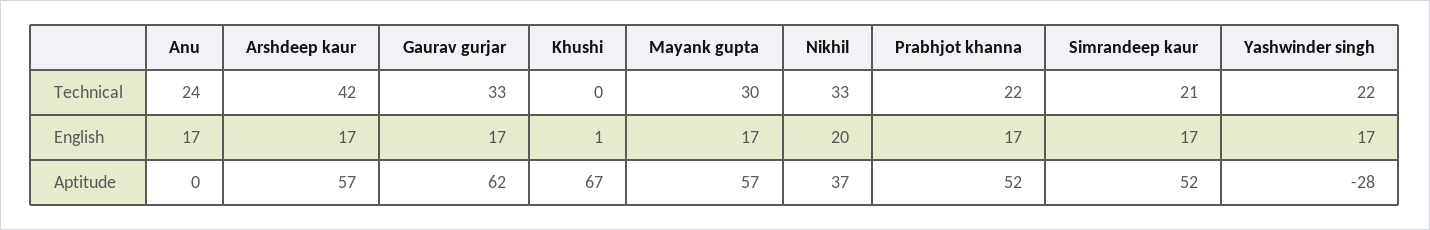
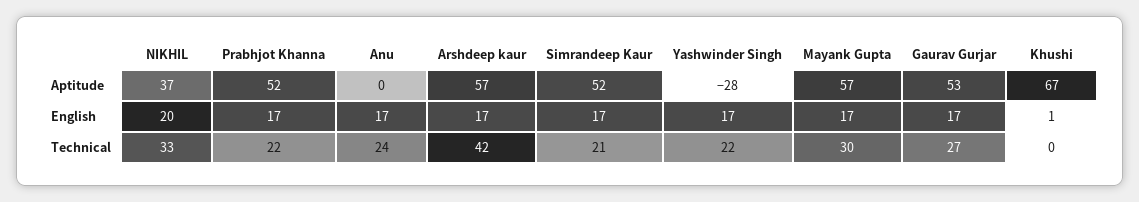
  {
    "Anu": {
      "Technical": 24,
      "English": 17,
      "Aptitude": 0
    },
    "Arshdeep kaur": {
      "Technical": 42,
      "English": 17,
      "Aptitude": 57
    },
    "Gaurav gurjar": {
-     "Technical": 33,
+     "Technical": 27,
      "English": 17,
-     "Aptitude": 62
+     "Aptitude": 53
    },
    "Khushi": {
      "Technical": 0,
      "English": 1,
      "Aptitude": 67
    },
    "Mayank gupta": {
      "Technical": 30,
      "English": 17,
      "Aptitude": 57
    },
    "Nikhil": {
      "Technical": 33,
      "English": 20,
      "Aptitude": 37
    },
    "Prabhjot khanna": {
      "Technical": 22,
      "English": 17,
      "Aptitude": 52
    },
    "Simrandeep kaur": {
      "Technical": 21,
      "English": 17,
      "Aptitude": 52
    },
    "Yashwinder singh": {
      "Technical": 22,
      "English": 17,
      "Aptitude": -28
    }
  }

